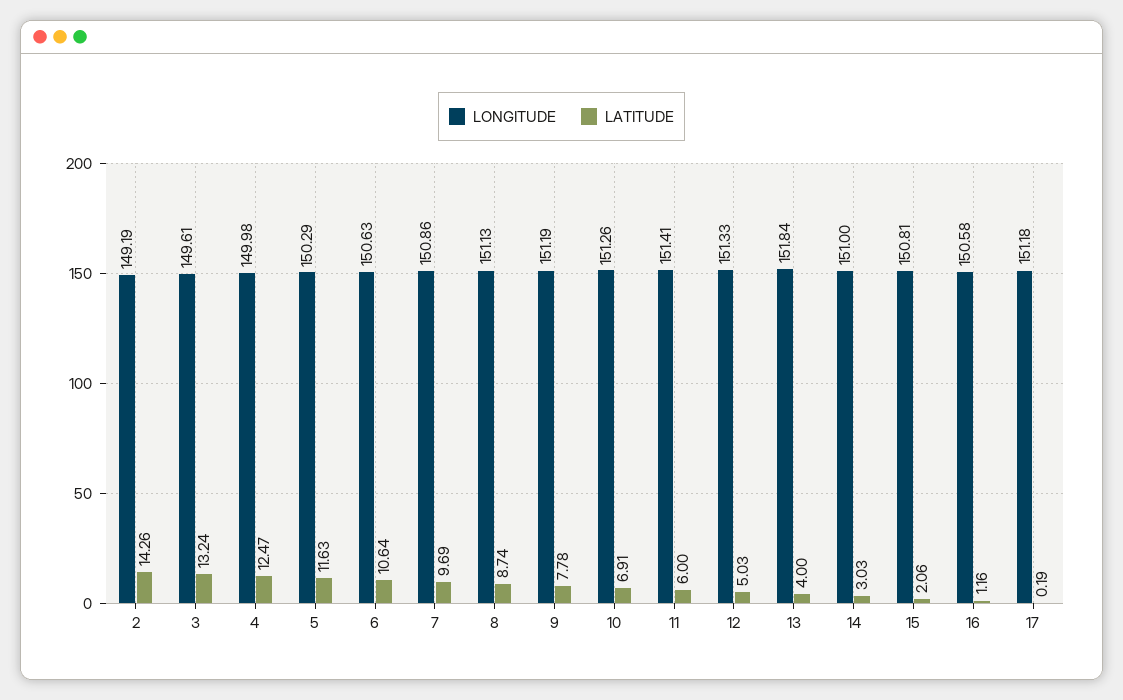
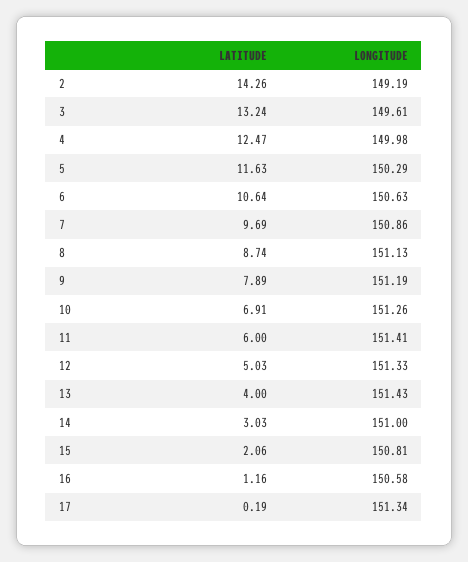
  {
    "LONGITUDE": {
      "2": 149.19,
      "3": 149.61,
      "4": 149.98,
      "5": 150.29,
      "6": 150.63,
      "7": 150.86,
      "8": 151.13,
      "9": 151.19,
      "10": 151.26,
      "11": 151.41,
      "12": 151.33,
-     "13": 151.84,
+     "13": 151.43,
      "14": 151,
      "15": 150.81,
      "16": 150.58,
-     "17": 151.18
+     "17": 151.34
    },
    "LATITUDE": {
      "2": 14.26,
      "3": 13.24,
      "4": 12.47,
      "5": 11.63,
      "6": 10.64,
      "7": 9.69,
      "8": 8.74,
-     "9": 7.78,
+     "9": 7.89,
      "10": 6.91,
      "11": 6,
      "12": 5.03,
      "13": 4,
      "14": 3.03,
      "15": 2.06,
      "16": 1.16,
      "17": 0.19
    }
  }

